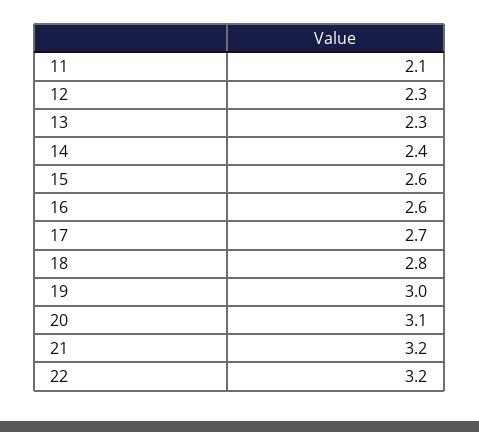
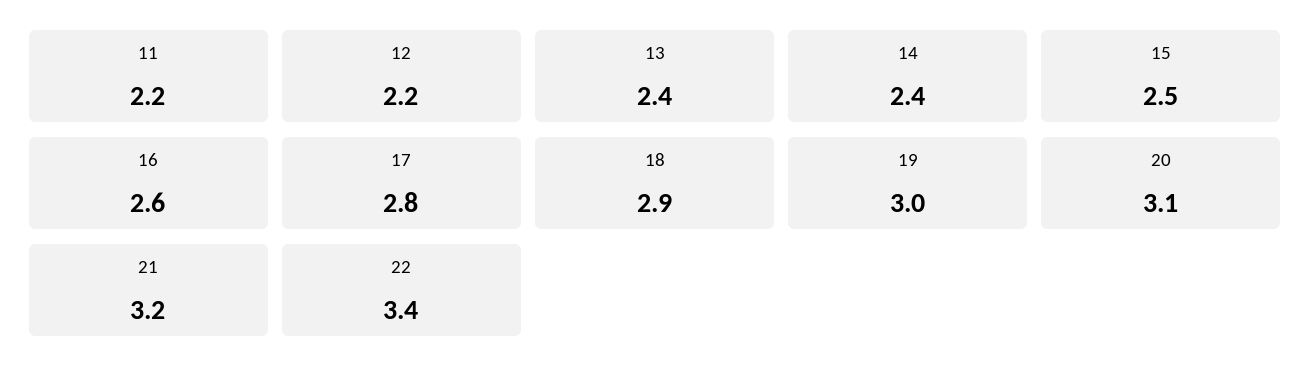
  {
-   "11": 2.1,
+   "11": 2.2,
-   "12": 2.3,
+   "12": 2.2,
-   "13": 2.3,
+   "13": 2.4,
    "14": 2.4,
-   "15": 2.6,
+   "15": 2.5,
    "16": 2.6,
-   "17": 2.7,
+   "17": 2.8,
-   "18": 2.8,
+   "18": 2.9,
    "19": 3,
    "20": 3.1,
    "21": 3.2,
-   "22": 3.2
+   "22": 3.4
  }

